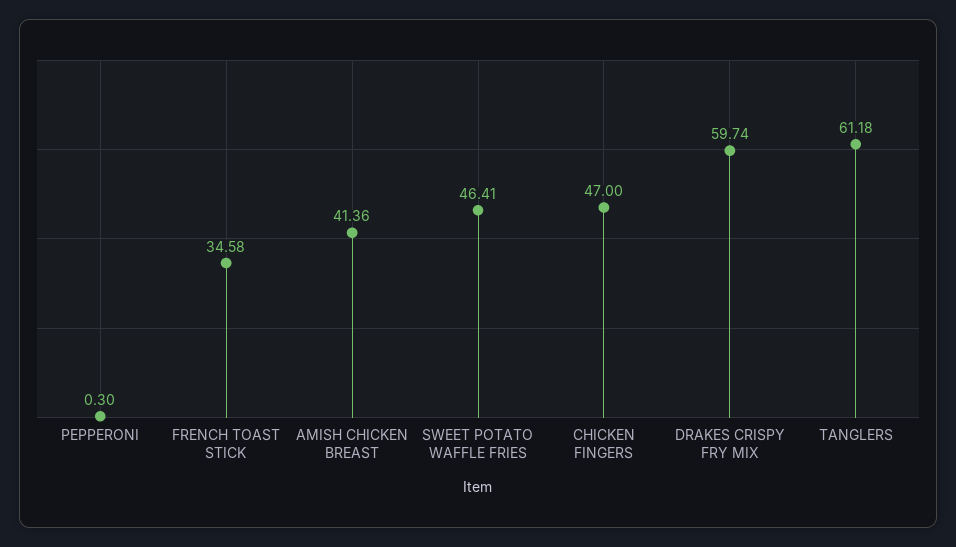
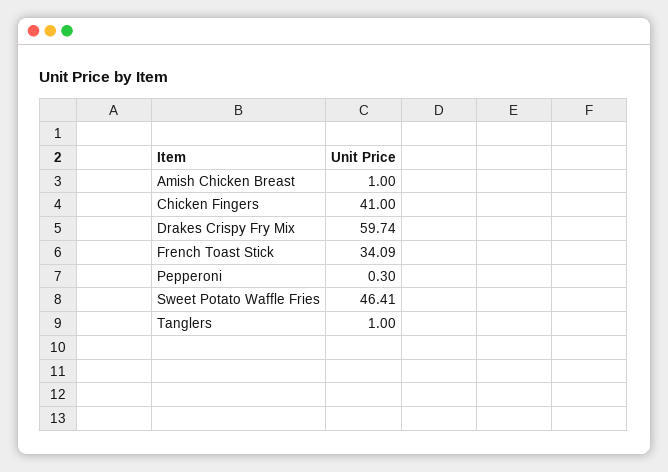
  {
    "PEPPERONI": 0.3,
-   "FRENCH TOAST STICK": 34.58,
+   "FRENCH TOAST STICK": 34.09,
-   "AMISH CHICKEN BREAST": 41.36,
+   "AMISH CHICKEN BREAST": 1,
    "SWEET POTATO WAFFLE FRIES": 46.41,
-   "CHICKEN FINGERS": 47,
+   "CHICKEN FINGERS": 41,
    "DRAKES CRISPY FRY MIX": 59.74,
-   "TANGLERS": 61.18
+   "TANGLERS": 1
  }

